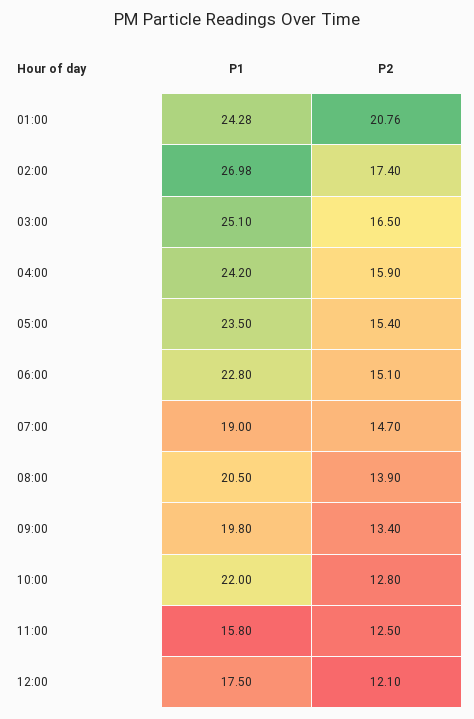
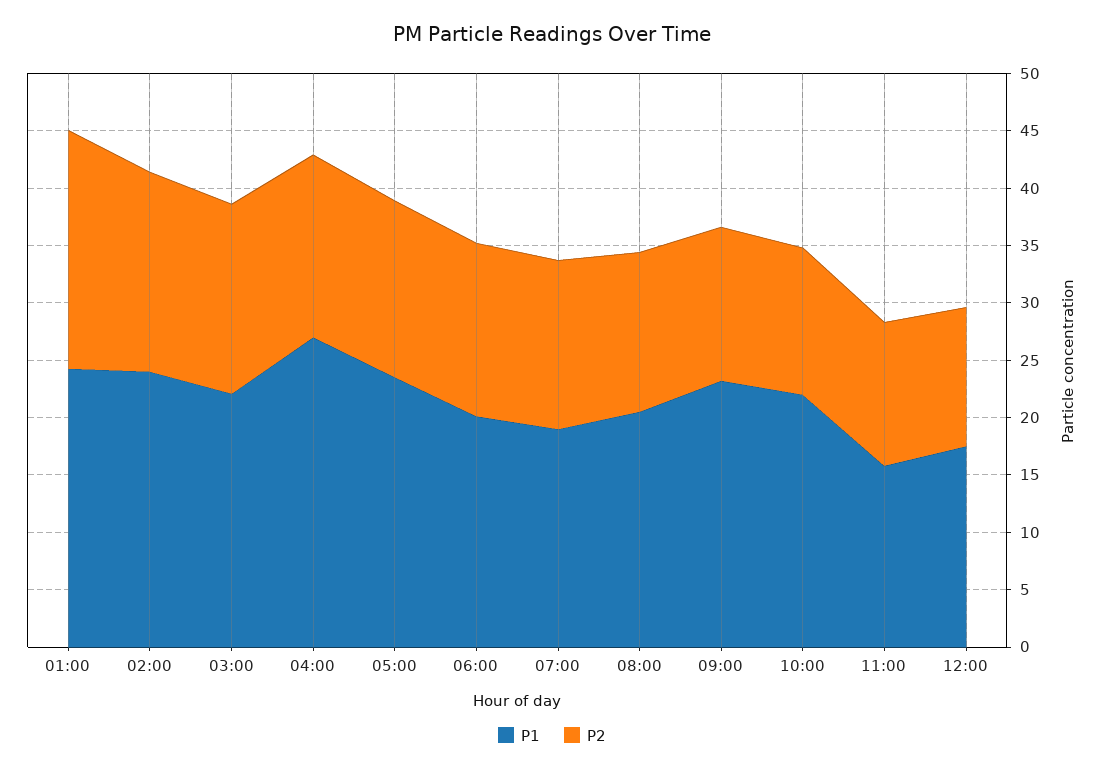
  {
    "P1": {
      "01:00": 24.28,
-     "02:00": 26.98,
+     "02:00": 24,
-     "03:00": 25.1,
+     "03:00": 22,
-     "04:00": 24.2,
+     "04:00": 27,
      "05:00": 23.5,
-     "06:00": 22.8,
+     "06:00": 20,
      "07:00": 19,
      "08:00": 20.5,
-     "09:00": 19.8,
+     "09:00": 23,
      "10:00": 22,
      "11:00": 15.8,
      "12:00": 17.5
    },
    "P2": {
      "01:00": 20.76,
      "02:00": 17.4,
      "03:00": 16.5,
      "04:00": 15.9,
      "05:00": 15.4,
      "06:00": 15.1,
      "07:00": 14.7,
      "08:00": 13.9,
      "09:00": 13.4,
      "10:00": 12.8,
      "11:00": 12.5,
      "12:00": 12.1
    }
  }

